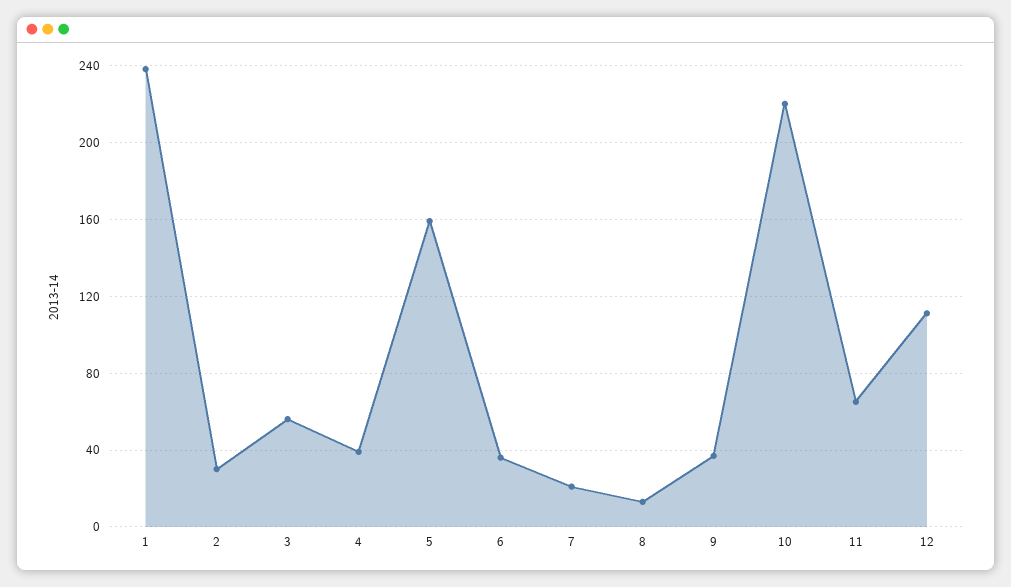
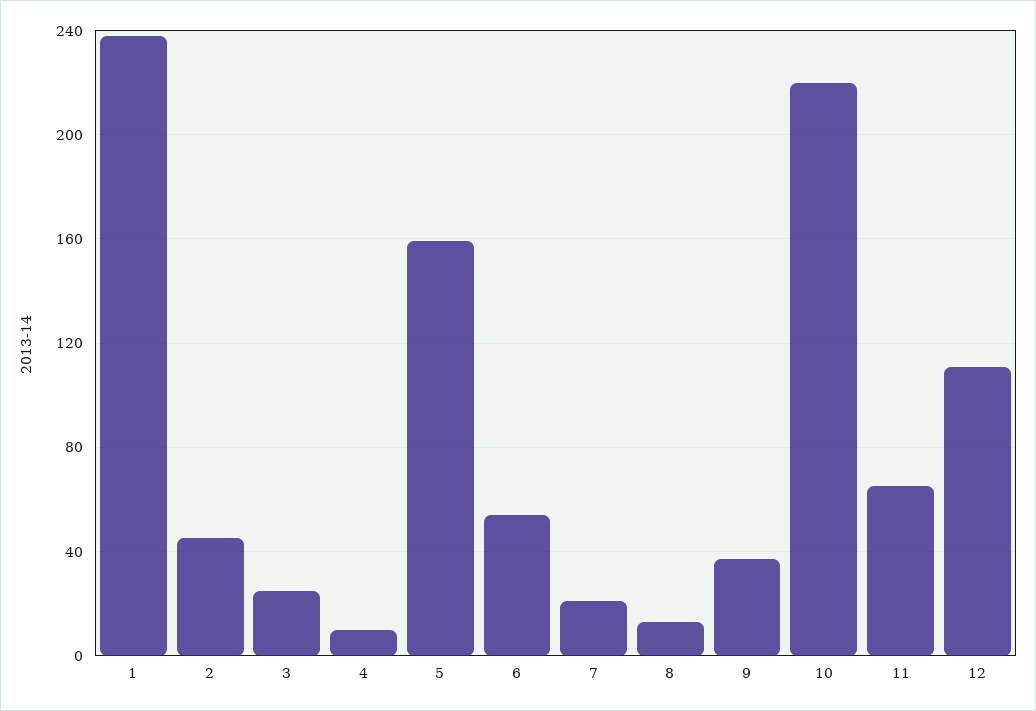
  {
    "1": 240,
-   "2": 30,
+   "2": 45,
-   "3": 55,
+   "3": 25,
-   "4": 40,
+   "4": 10,
    "5": 160,
-   "6": 35,
+   "6": 55,
    "7": 20,
    "8": 15,
    "9": 35,
    "10": 220,
    "11": 65,
    "12": 110
  }

